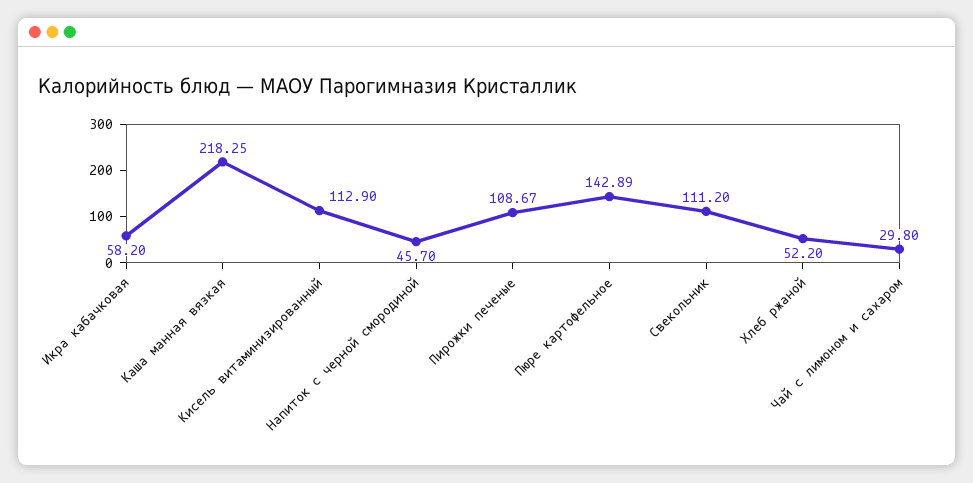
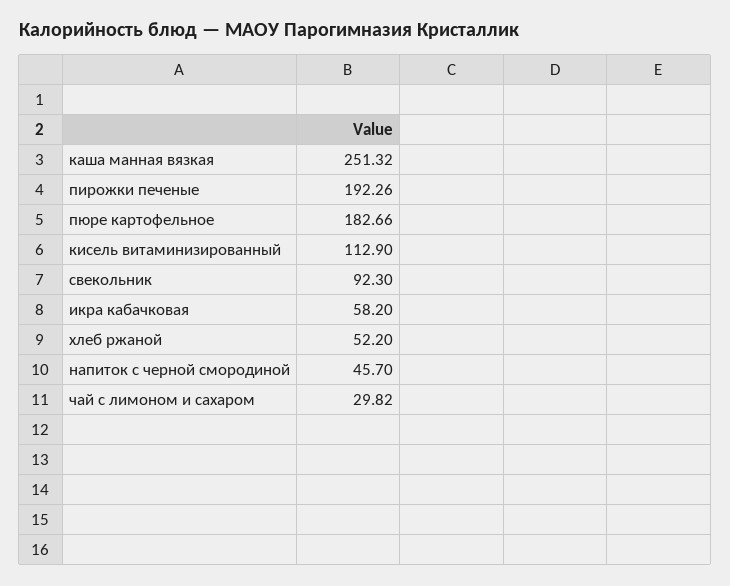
  {
    "Икра кабачковая": 58.2,
-   "Каша манная вязкая": 218.25,
+   "Каша манная вязкая": 251.32,
    "Кисель витаминизированный": 112.9,
    "Напиток с черной смородиной": 45.7,
-   "Пирожки печеные": 108.67,
+   "Пирожки печеные": 192.26,
-   "Пюре картофельное": 142.89,
+   "Пюре картофельное": 182.66,
-   "Свекольник": 111.2,
+   "Свекольник": 92.3,
    "Хлеб ржаной": 52.2,
-   "Чай с лимоном и сахаром": 29.8
+   "Чай с лимоном и сахаром": 29.82
  }

